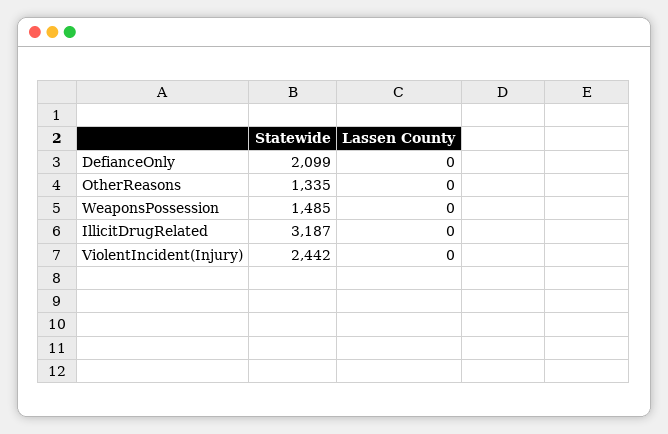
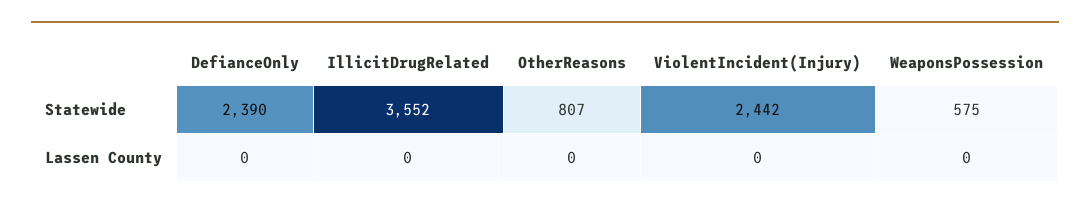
  {
    "Statewide": {
-     "DefianceOnly": 2099,
+     "DefianceOnly": 2390,
-     "OtherReasons": 1335,
+     "OtherReasons": 807,
-     "WeaponsPossession": 1485,
+     "WeaponsPossession": 575,
-     "IllicitDrugRelated": 3187,
+     "IllicitDrugRelated": 3552,
      "ViolentIncident(Injury)": 2442
    },
    "Lassen County": {
      "DefianceOnly": 0,
      "OtherReasons": 0,
      "WeaponsPossession": 0,
      "IllicitDrugRelated": 0,
      "ViolentIncident(Injury)": 0
    }
  }

